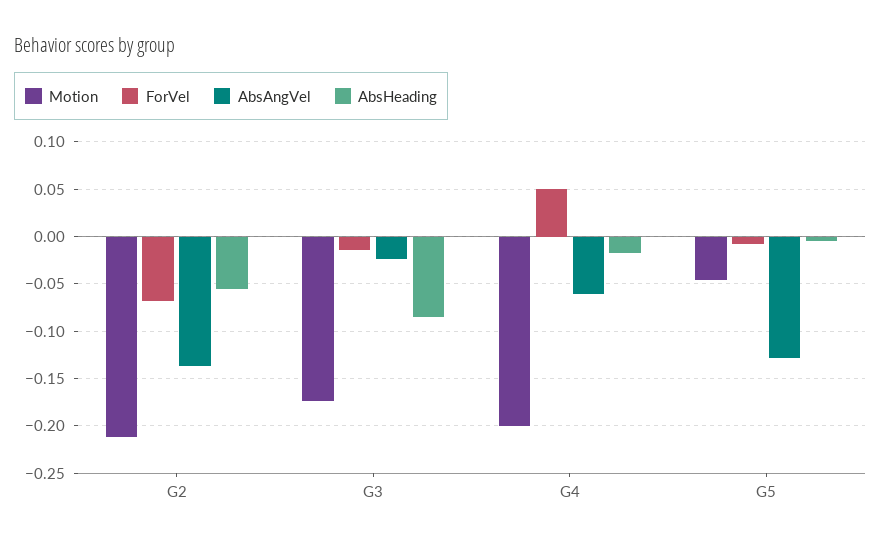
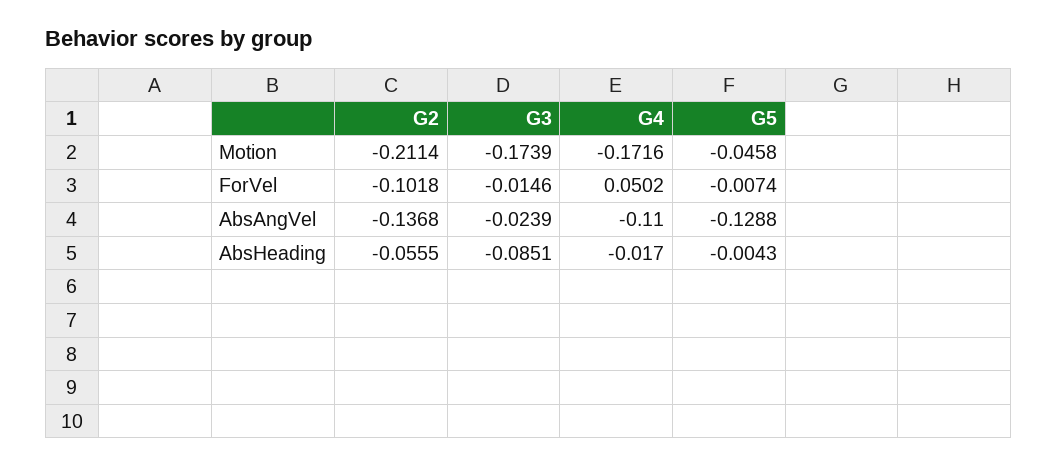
  {
    "Motion": {
      "G2": -0.2114,
      "G3": -0.1739,
-     "G4": -0.2,
+     "G4": -0.1716,
      "G5": -0.0458
    },
    "ForVel": {
-     "G2": -0.07,
+     "G2": -0.1018,
      "G3": -0.0146,
      "G4": 0.0502,
      "G5": -0.0074
    },
    "AbsAngVel": {
      "G2": -0.1368,
      "G3": -0.0239,
-     "G4": -0.06,
+     "G4": -0.11,
      "G5": -0.1288
    },
    "AbsHeading": {
      "G2": -0.0555,
      "G3": -0.0851,
      "G4": -0.017,
      "G5": -0.0043
    }
  }

